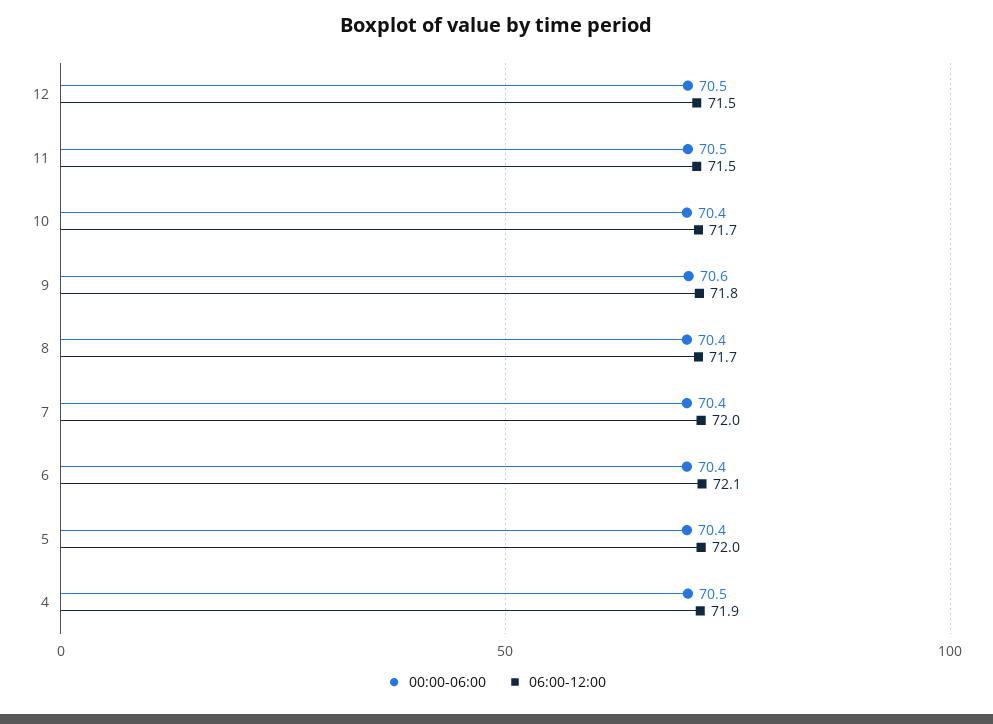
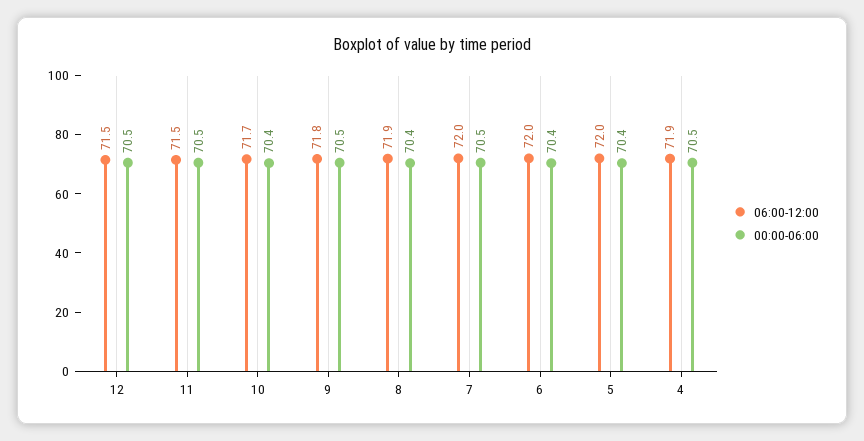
  {
    "00:00-06:00": {
      "12": 70.5,
      "11": 70.5,
      "10": 70.4,
-     "9": 70.6,
+     "9": 70.5,
      "8": 70.4,
-     "7": 70.4,
+     "7": 70.5,
      "6": 70.4,
      "5": 70.4,
      "4": 70.5
    },
    "06:00-12:00": {
      "12": 71.5,
      "11": 71.5,
      "10": 71.7,
      "9": 71.8,
-     "8": 71.7,
+     "8": 71.9,
      "7": 72,
-     "6": 72.1,
+     "6": 72,
      "5": 72,
      "4": 71.9
    }
  }

